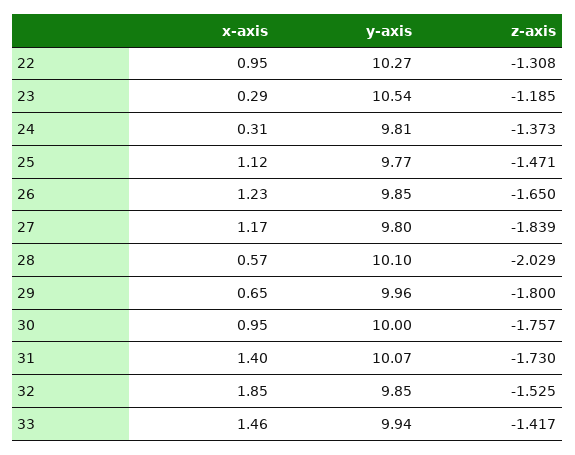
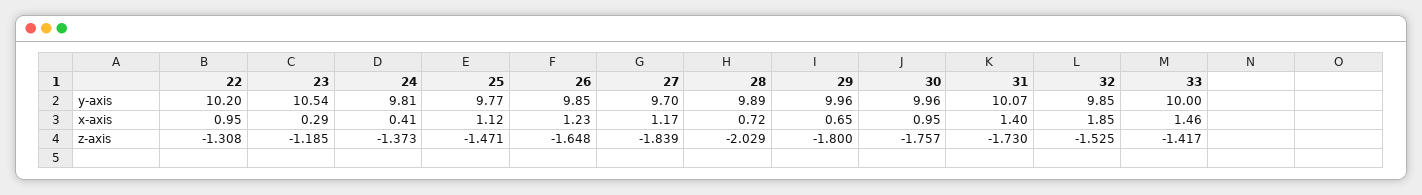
  {
    "x-axis": {
      "22": 0.95,
      "23": 0.29,
-     "24": 0.31,
+     "24": 0.41,
      "25": 1.12,
      "26": 1.23,
      "27": 1.17,
-     "28": 0.57,
+     "28": 0.72,
      "29": 0.65,
      "30": 0.95,
      "31": 1.4,
      "32": 1.85,
      "33": 1.46
    },
    "y-axis": {
-     "22": 10.27,
+     "22": 10.2,
      "23": 10.54,
      "24": 9.81,
      "25": 9.77,
      "26": 9.85,
-     "27": 9.8,
+     "27": 9.7,
-     "28": 10.1,
+     "28": 9.89,
      "29": 9.96,
-     "30": 10,
+     "30": 9.96,
      "31": 10.07,
      "32": 9.85,
-     "33": 9.94
+     "33": 10
    },
    "z-axis": {
      "22": -1.308,
      "23": -1.185,
      "24": -1.373,
      "25": -1.471,
-     "26": -1.65,
+     "26": -1.648,
      "27": -1.839,
      "28": -2.029,
      "29": -1.8,
      "30": -1.757,
      "31": -1.73,
      "32": -1.525,
      "33": -1.417
    }
  }

